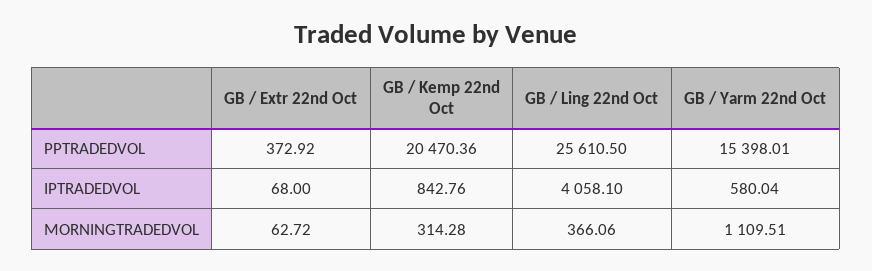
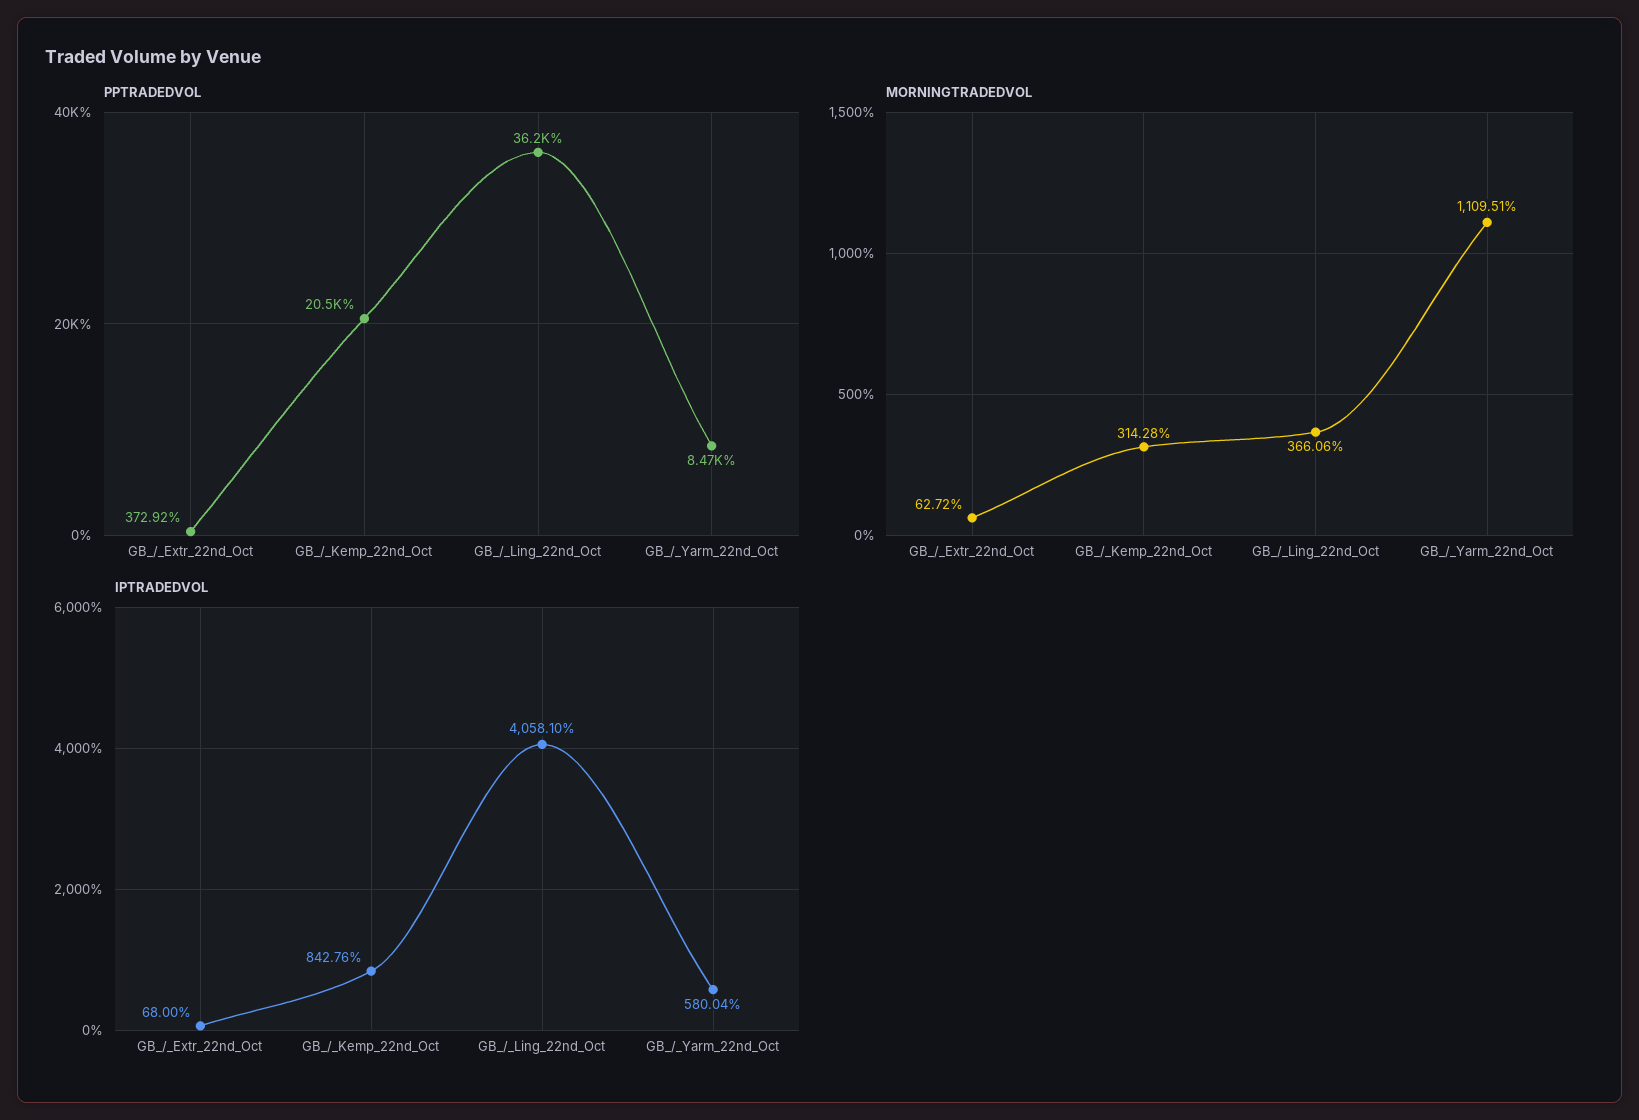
  {
    "PPTRADEDVOL": {
      "GB / Extr 22nd Oct": 372.92,
      "GB / Kemp 22nd Oct": 20470.36,
-     "GB / Ling 22nd Oct": 25610.5,
+     "GB / Ling 22nd Oct": 36200,
-     "GB / Yarm 22nd Oct": 15398.01
+     "GB / Yarm 22nd Oct": 8470
    },
    "IPTRADEDVOL": {
      "GB / Extr 22nd Oct": 68,
      "GB / Kemp 22nd Oct": 842.76,
      "GB / Ling 22nd Oct": 4058.1,
      "GB / Yarm 22nd Oct": 580.04
    },
    "MORNINGTRADEDVOL": {
      "GB / Extr 22nd Oct": 62.72,
      "GB / Kemp 22nd Oct": 314.28,
      "GB / Ling 22nd Oct": 366.06,
      "GB / Yarm 22nd Oct": 1109.51
    }
  }

